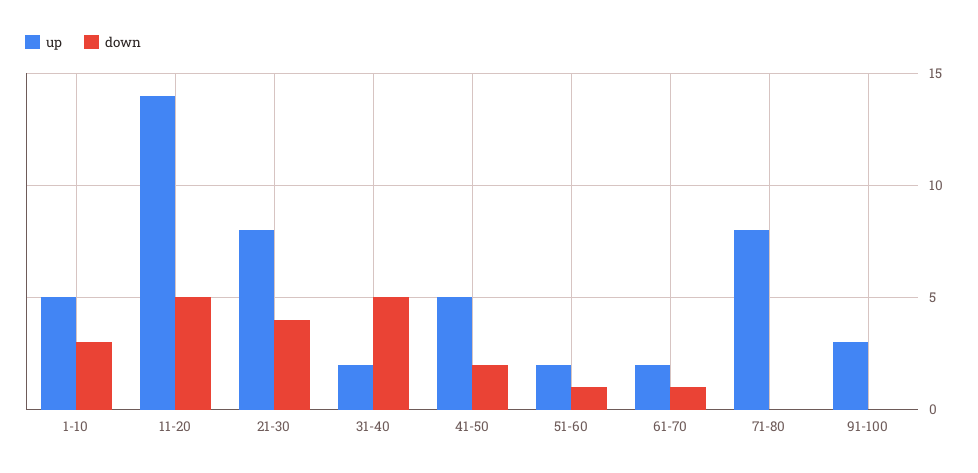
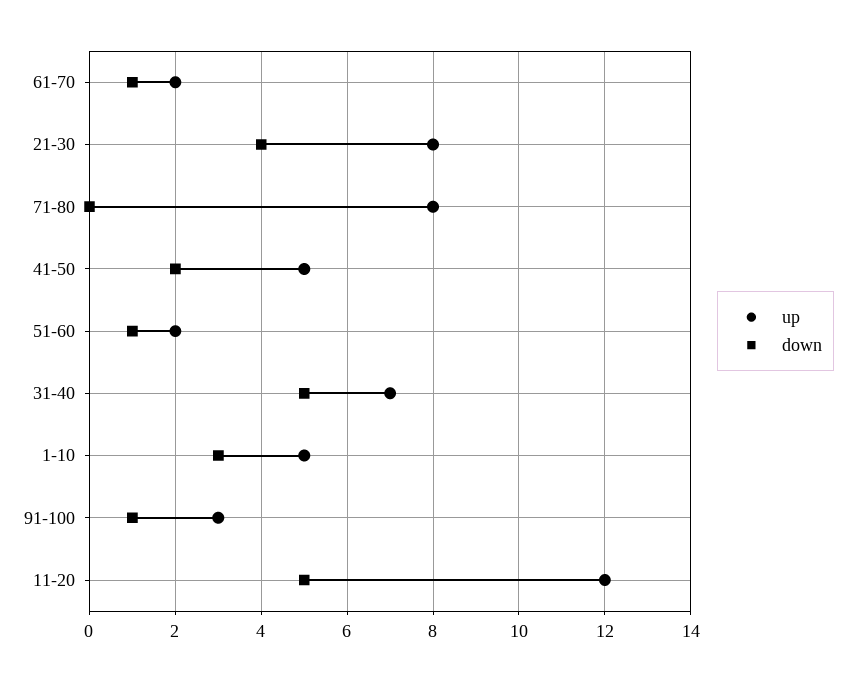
  {
    "up": {
      "1-10": 5,
-     "11-20": 14,
+     "11-20": 12,
      "21-30": 8,
-     "31-40": 2,
+     "31-40": 7,
      "41-50": 5,
      "51-60": 2,
      "61-70": 2,
      "71-80": 8,
      "91-100": 3
    },
    "down": {
      "1-10": 3,
      "11-20": 5,
      "21-30": 4,
      "31-40": 5,
      "41-50": 2,
      "51-60": 1,
      "61-70": 1,
      "71-80": 0,
-     "91-100": 0
+     "91-100": 1
    }
  }

